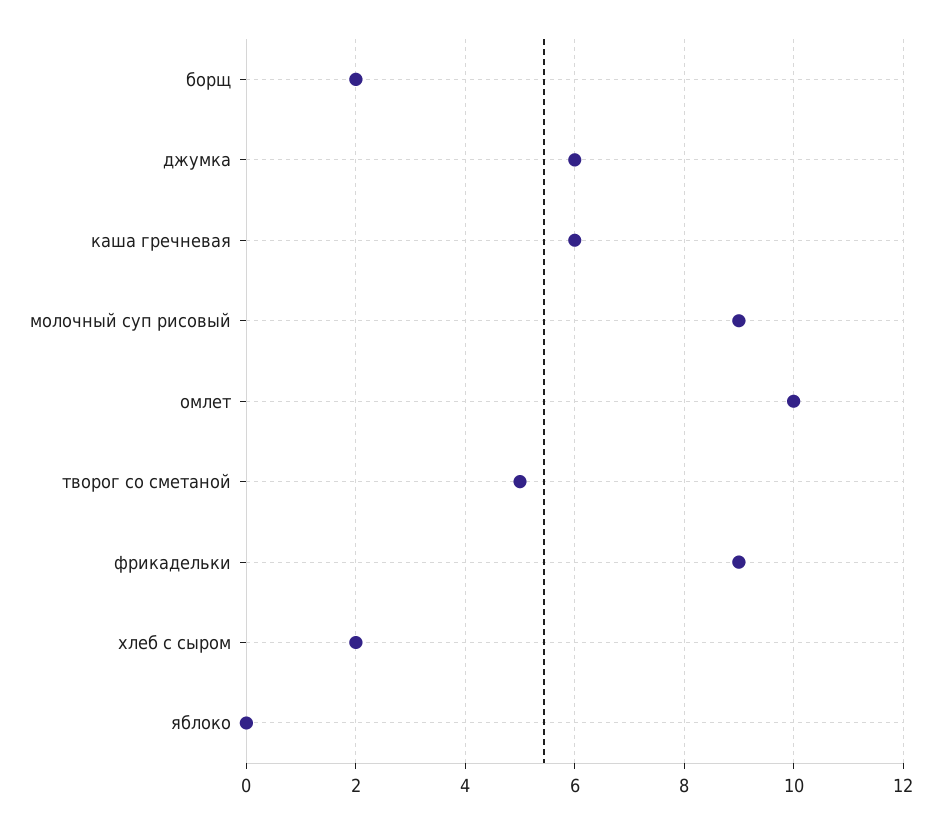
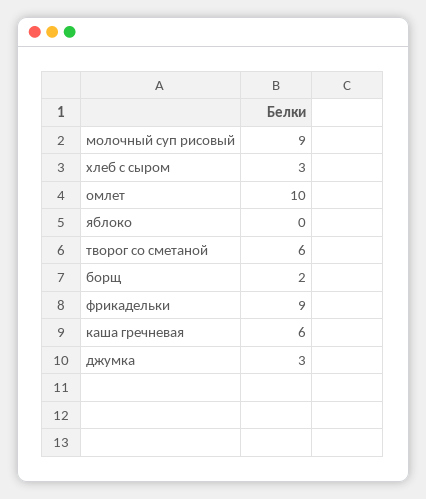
  {
    "борщ": 2,
-   "джумка": 6,
+   "джумка": 3,
    "каша гречневая": 6,
    "молочный суп рисовый": 9,
    "омлет": 10,
-   "творог со сметаной": 5,
+   "творог со сметаной": 6,
    "фрикадельки": 9,
-   "хлеб с сыром": 2,
+   "хлеб с сыром": 3,
    "яблоко": 0
  }

